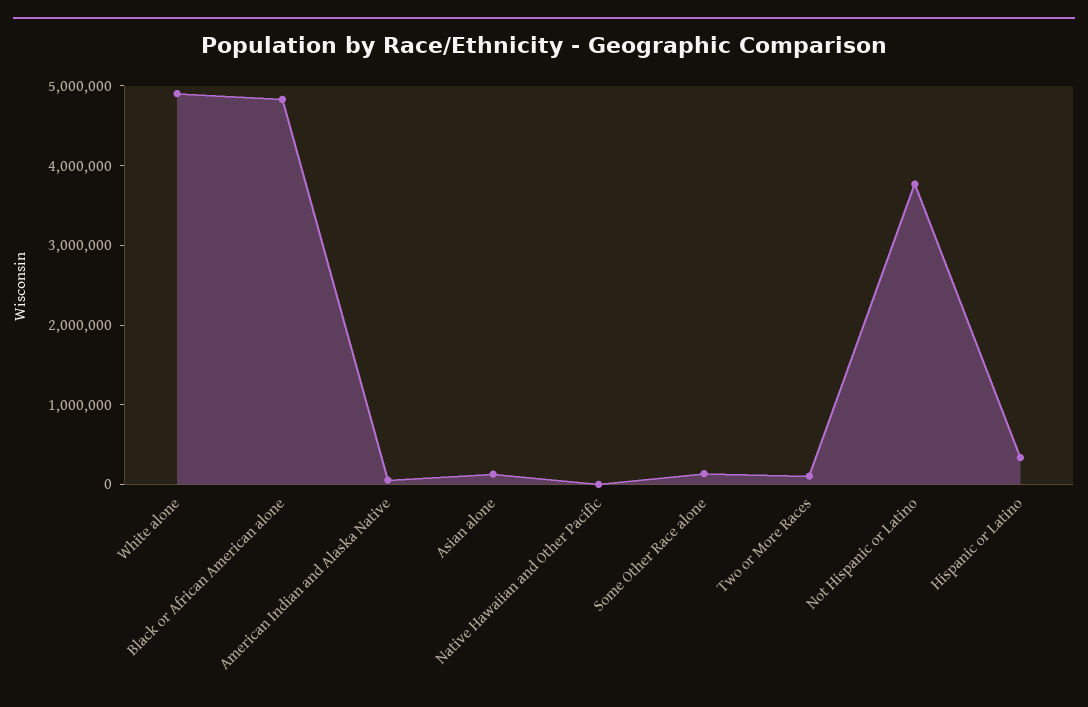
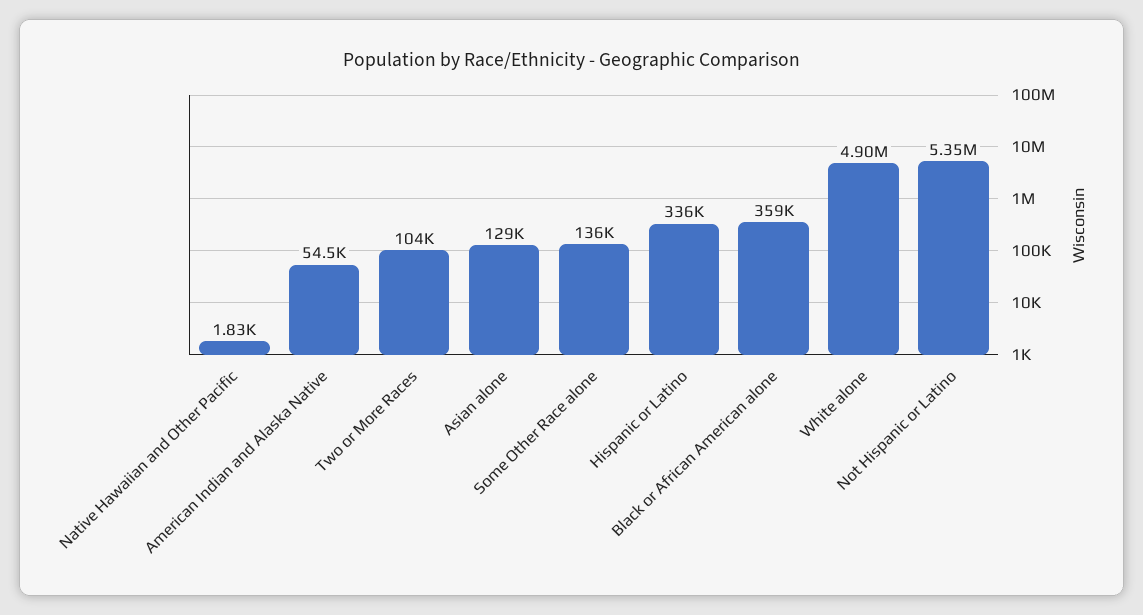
  {
    "White alone": 4900000,
-   "Black or African American alone": 4800000,
+   "Black or African American alone": 359000,
    "American Indian and Alaska Native": 54500,
    "Asian alone": 129000,
    "Native Hawaiian and Other Pacific": 1830,
    "Some Other Race alone": 136000,
    "Two or More Races": 104000,
-   "Not Hispanic or Latino": 3800000,
+   "Not Hispanic or Latino": 5350000,
    "Hispanic or Latino": 336000
  }

